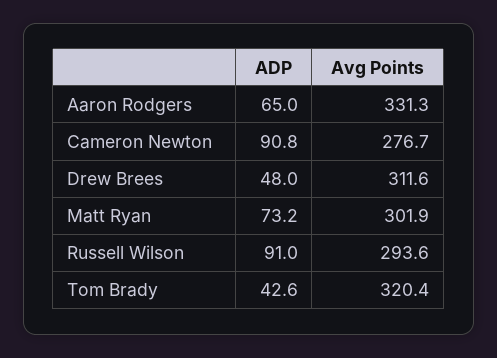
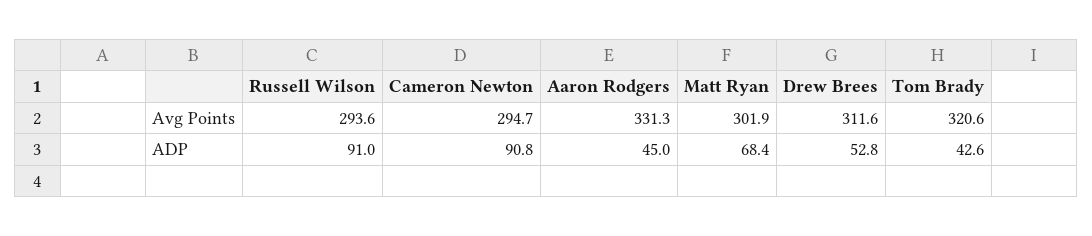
  {
    "ADP": {
-     "Aaron Rodgers": 65,
+     "Aaron Rodgers": 45,
      "Cameron Newton": 90.8,
-     "Drew Brees": 48,
+     "Drew Brees": 52.8,
-     "Matt Ryan": 73.2,
+     "Matt Ryan": 68.4,
      "Russell Wilson": 91,
      "Tom Brady": 42.6
    },
    "Avg Points": {
      "Aaron Rodgers": 331.3,
-     "Cameron Newton": 276.7,
+     "Cameron Newton": 294.7,
      "Drew Brees": 311.6,
      "Matt Ryan": 301.9,
      "Russell Wilson": 293.6,
-     "Tom Brady": 320.4
+     "Tom Brady": 320.6
    }
  }

